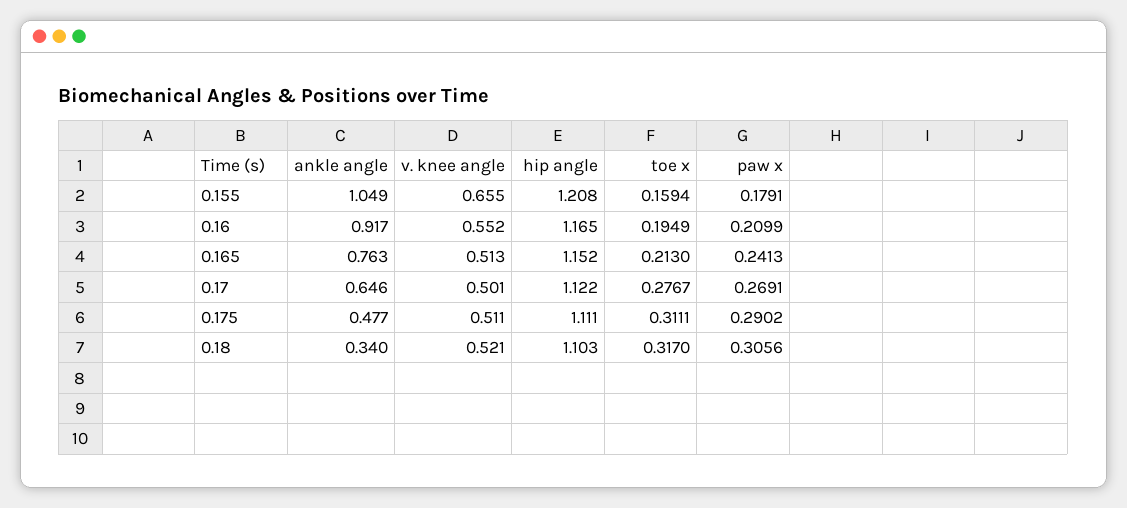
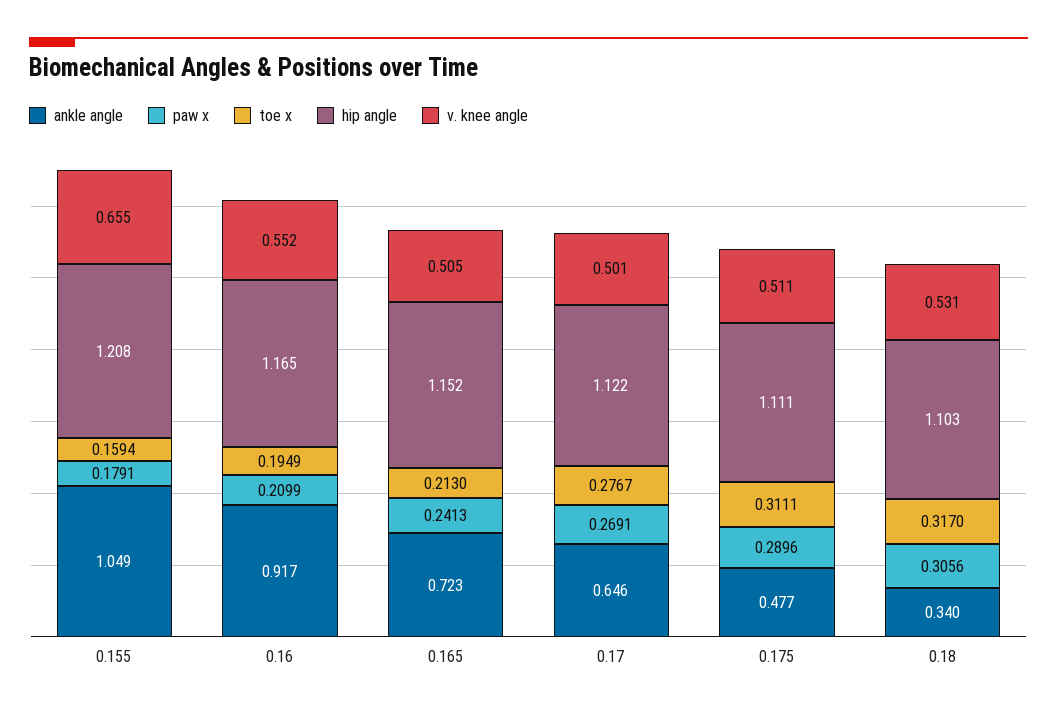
  {
    "ankle angle": {
      "0.155": 1.049,
      "0.16": 0.917,
-     "0.165": 0.763,
+     "0.165": 0.723,
      "0.17": 0.646,
      "0.175": 0.477,
      "0.18": 0.34
    },
    "v. knee angle": {
      "0.155": 0.655,
      "0.16": 0.552,
-     "0.165": 0.513,
+     "0.165": 0.505,
      "0.17": 0.501,
      "0.175": 0.511,
-     "0.18": 0.521
+     "0.18": 0.531
    },
    "hip angle": {
      "0.155": 1.208,
      "0.16": 1.165,
      "0.165": 1.152,
      "0.17": 1.122,
      "0.175": 1.111,
      "0.18": 1.103
    },
    "toe x": {
      "0.155": 0.1594,
      "0.16": 0.1949,
      "0.165": 0.213,
      "0.17": 0.2767,
      "0.175": 0.3111,
      "0.18": 0.317
    },
    "paw x": {
      "0.155": 0.1791,
      "0.16": 0.2099,
      "0.165": 0.2413,
      "0.17": 0.2691,
-     "0.175": 0.2902,
+     "0.175": 0.2896,
      "0.18": 0.3056
    }
  }

